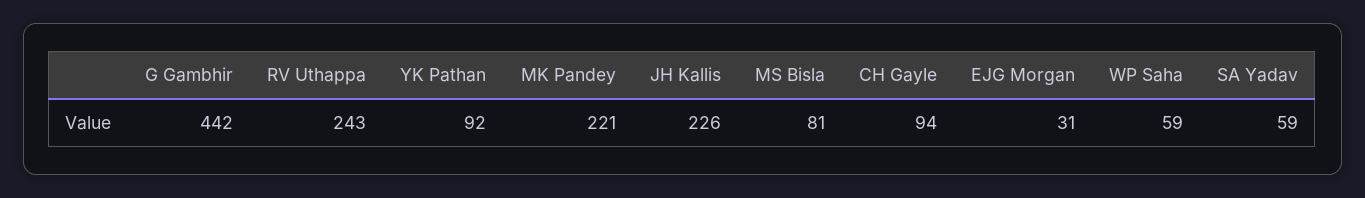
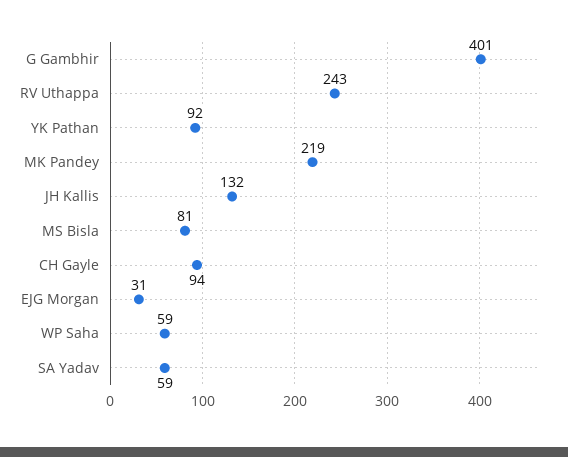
  {
-   "G Gambhir": 442,
+   "G Gambhir": 401,
    "RV Uthappa": 243,
    "YK Pathan": 92,
-   "MK Pandey": 221,
+   "MK Pandey": 219,
-   "JH Kallis": 226,
+   "JH Kallis": 132,
    "MS Bisla": 81,
    "CH Gayle": 94,
    "EJG Morgan": 31,
    "WP Saha": 59,
    "SA Yadav": 59
  }

